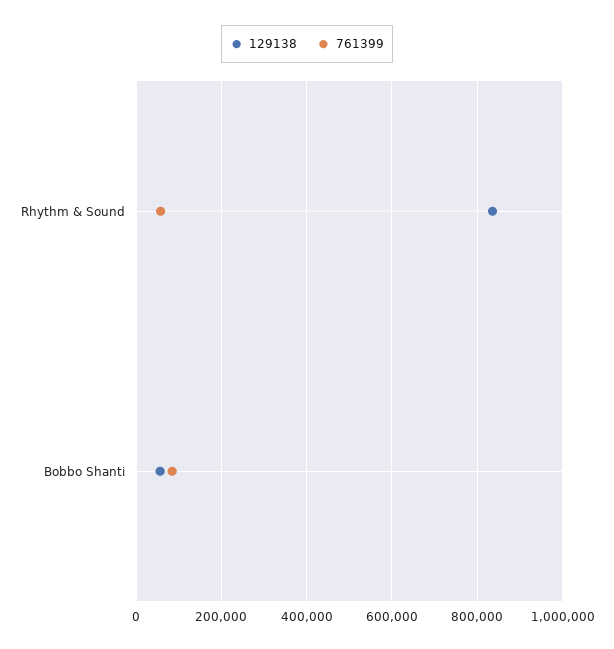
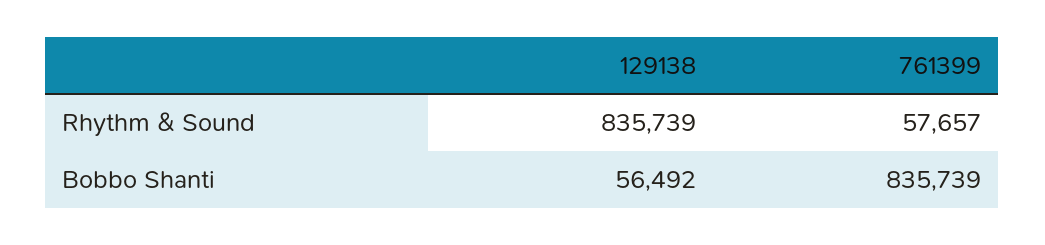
  {
    "129138": {
      "Rhythm & Sound": 835739,
      "Bobbo Shanti": 56492
    },
    "761399": {
      "Rhythm & Sound": 57657,
-     "Bobbo Shanti": 80000
+     "Bobbo Shanti": 835739
    }
  }

